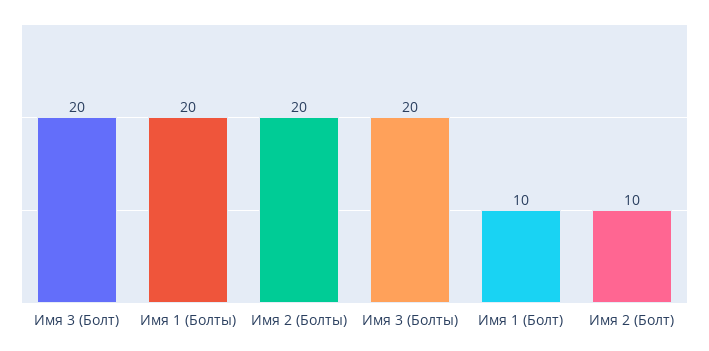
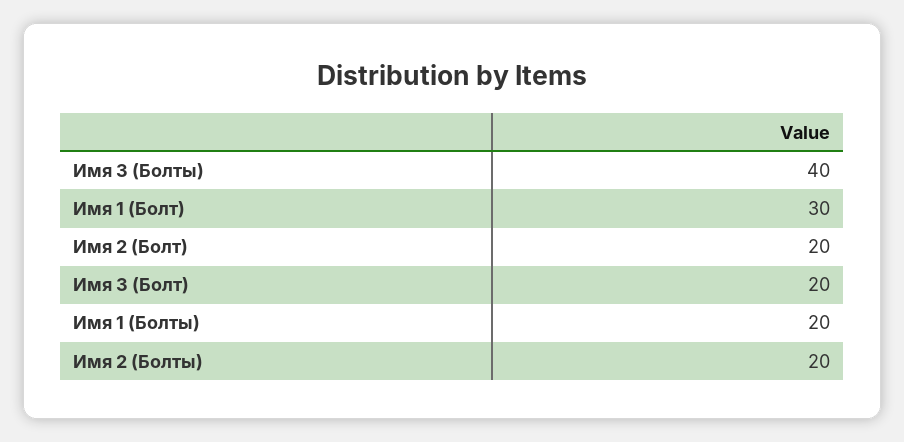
  {
    "Имя 3 (Болт)": 20,
    "Имя 1 (Болты)": 20,
    "Имя 2 (Болты)": 20,
-   "Имя 3 (Болты)": 20,
+   "Имя 3 (Болты)": 40,
-   "Имя 1 (Болт)": 10,
+   "Имя 1 (Болт)": 30,
-   "Имя 2 (Болт)": 10
+   "Имя 2 (Болт)": 20
  }

